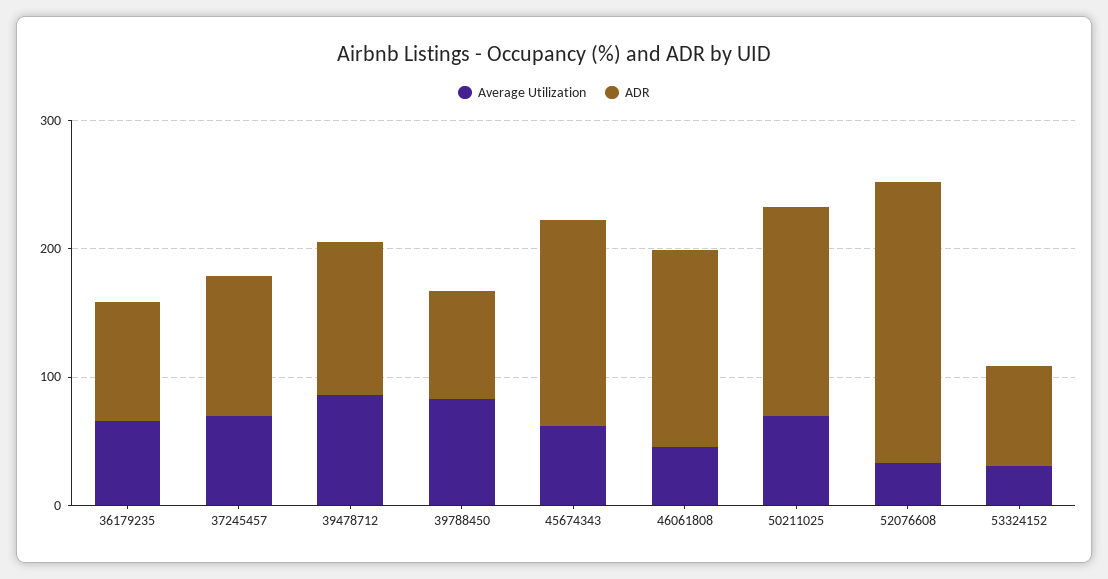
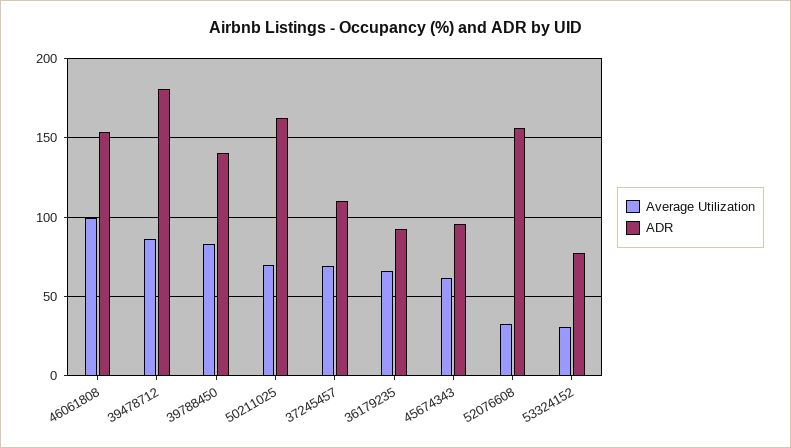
  {
    "Average Utilization": {
      "36179235": 65,
      "37245457": 70,
      "39478712": 85,
      "39788450": 85,
      "45674343": 60,
-     "46061808": 40,
+     "46061808": 100,
      "50211025": 70,
      "52076608": 35,
      "53324152": 30
    },
    "ADR": {
      "36179235": 90,
      "37245457": 110,
-     "39478712": 120,
+     "39478712": 180,
-     "39788450": 80,
+     "39788450": 140,
-     "45674343": 160,
+     "45674343": 95,
      "46061808": 155,
      "50211025": 165,
-     "52076608": 220,
+     "52076608": 155,
      "53324152": 80
    }
  }

